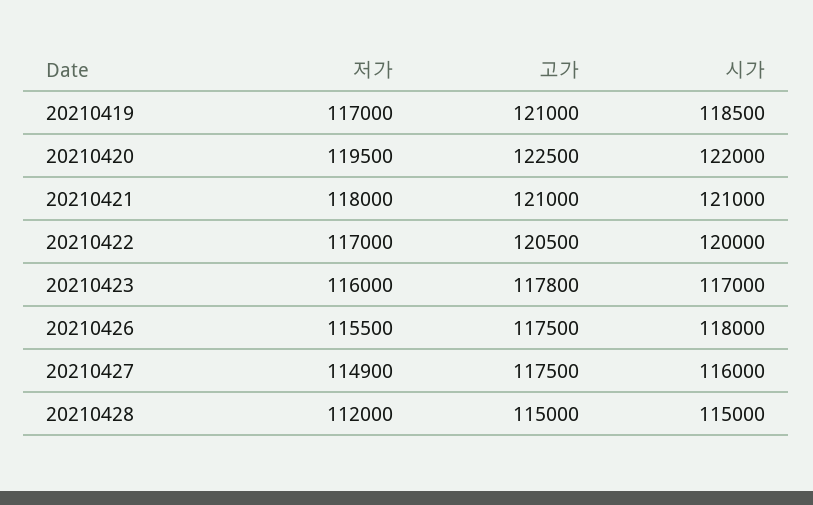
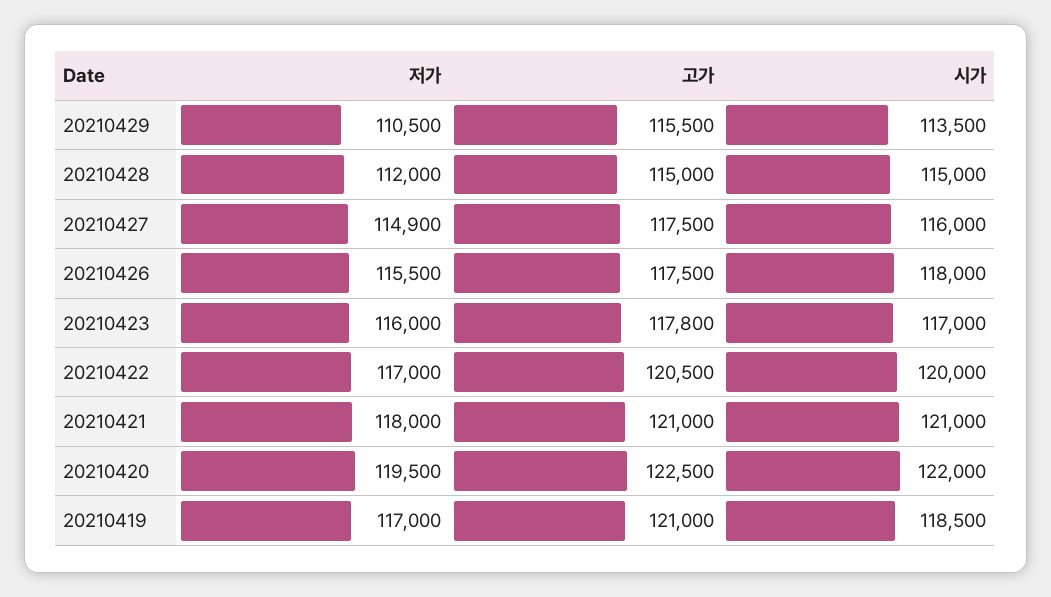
  {
    "저가": {
      "20210419": 117000,
      "20210420": 119500,
      "20210421": 118000,
      "20210422": 117000,
      "20210423": 116000,
      "20210426": 115500,
      "20210427": 114900,
-     "20210428": 112000
+     "20210428": 112000,
+     "20210429": 110500
    },
    "고가": {
      "20210419": 121000,
      "20210420": 122500,
      "20210421": 121000,
      "20210422": 120500,
      "20210423": 117800,
      "20210426": 117500,
      "20210427": 117500,
-     "20210428": 115000
+     "20210428": 115000,
+     "20210429": 115500
    },
    "시가": {
      "20210419": 118500,
      "20210420": 122000,
      "20210421": 121000,
      "20210422": 120000,
      "20210423": 117000,
      "20210426": 118000,
      "20210427": 116000,
-     "20210428": 115000
+     "20210428": 115000,
+     "20210429": 113500
    }
  }

